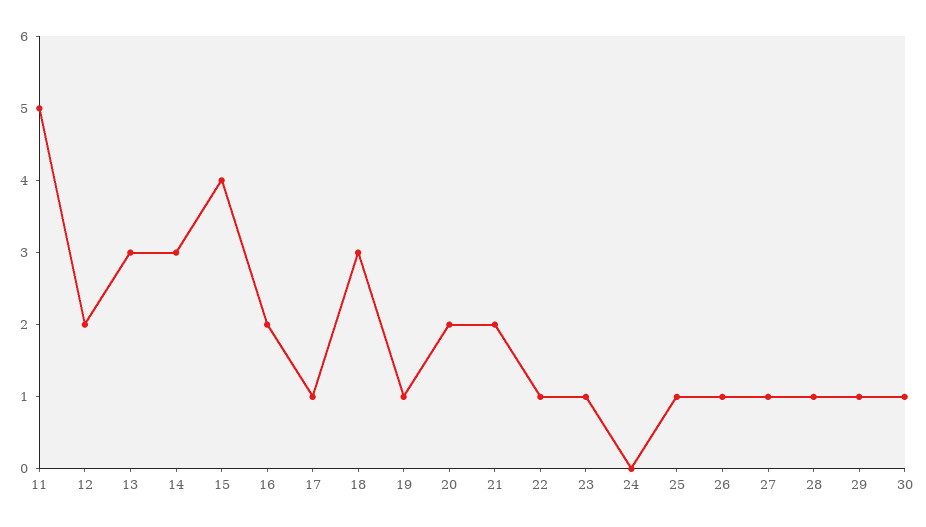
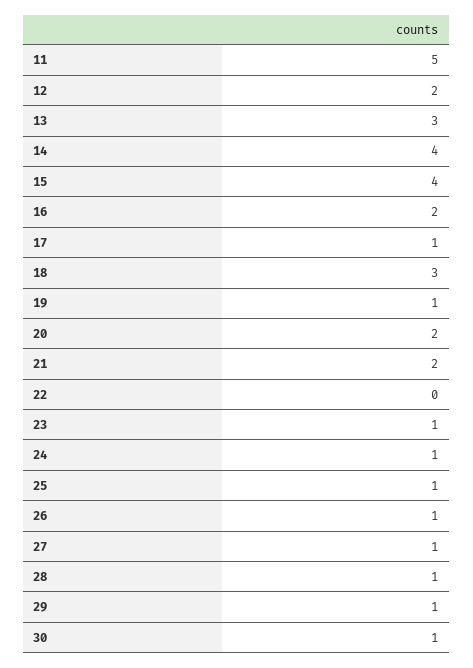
  {
    "11": 5,
    "12": 2,
    "13": 3,
-   "14": 3,
+   "14": 4,
    "15": 4,
    "16": 2,
    "17": 1,
    "18": 3,
    "19": 1,
    "20": 2,
    "21": 2,
-   "22": 1,
+   "22": 0,
    "23": 1,
-   "24": 0,
+   "24": 1,
    "25": 1,
    "26": 1,
    "27": 1,
    "28": 1,
    "29": 1,
    "30": 1
  }

